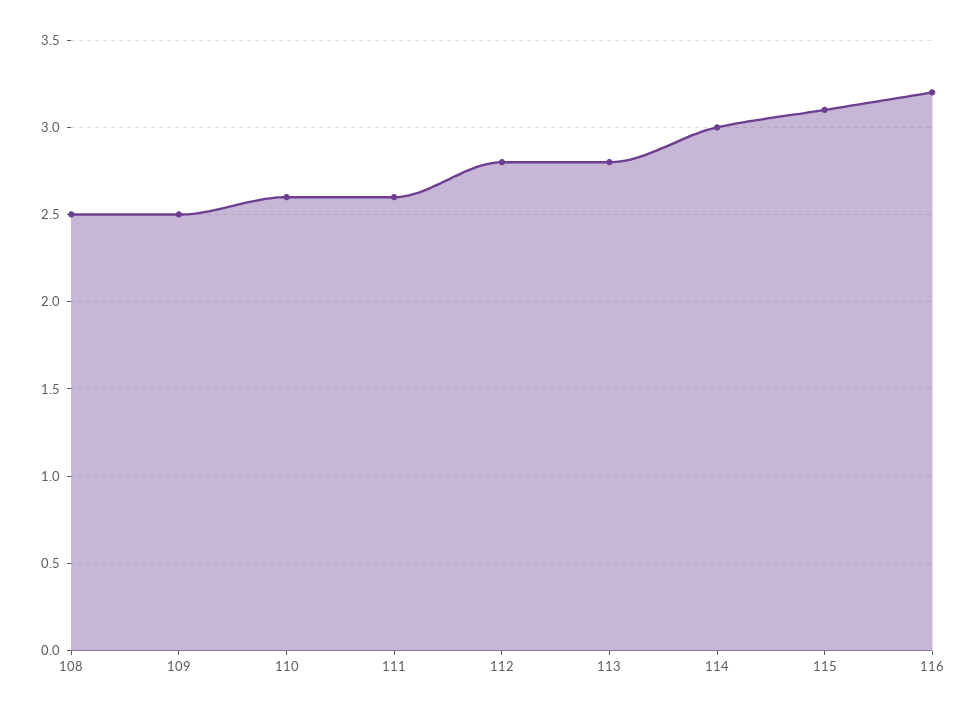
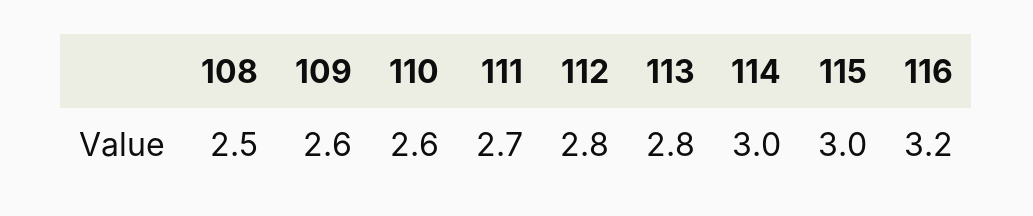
  {
    "108": 2.5,
-   "109": 2.5,
+   "109": 2.6,
    "110": 2.6,
-   "111": 2.6,
+   "111": 2.7,
    "112": 2.8,
    "113": 2.8,
    "114": 3,
-   "115": 3.1,
+   "115": 3,
    "116": 3.2
  }

